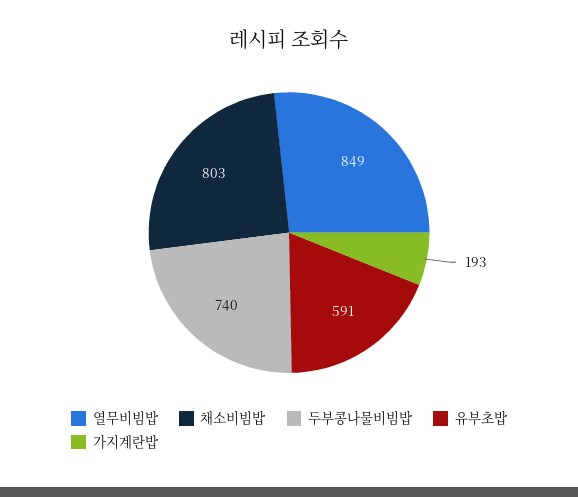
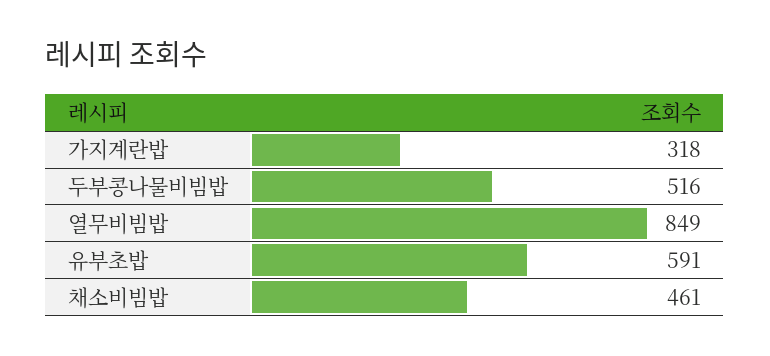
  {
    "열무비빔밥": 849,
-   "채소비빔밥": 803,
+   "채소비빔밥": 461,
-   "두부콩나물비빔밥": 740,
+   "두부콩나물비빔밥": 516,
    "유부초밥": 591,
-   "가지계란밥": 193
+   "가지계란밥": 318
  }

